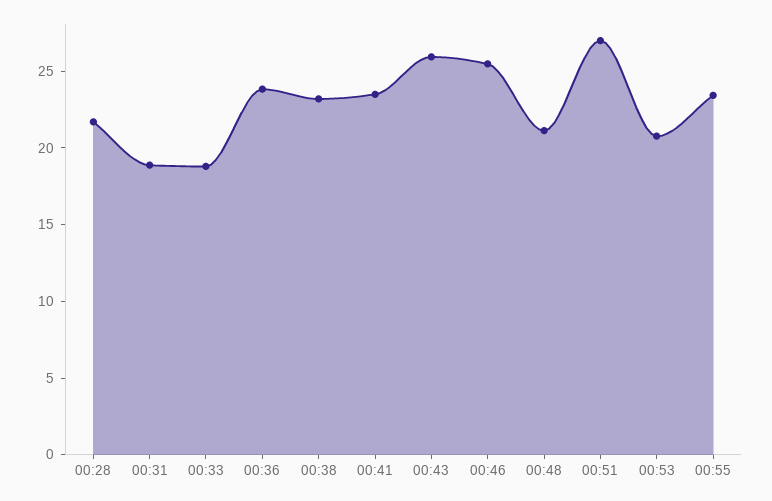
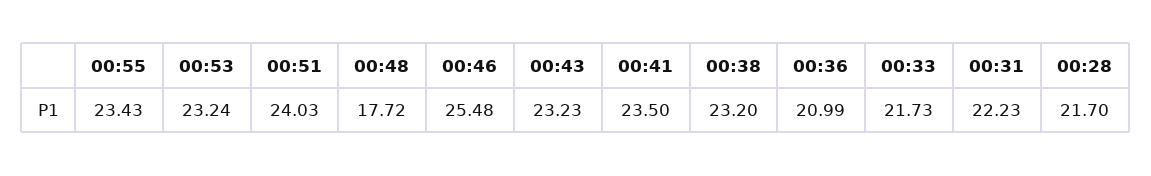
  {
    "00:28": 21.7,
-   "00:31": 19,
+   "00:31": 22.23,
-   "00:33": 19,
+   "00:33": 21.73,
-   "00:36": 24,
+   "00:36": 20.99,
    "00:38": 23.2,
    "00:41": 23.5,
-   "00:43": 26,
+   "00:43": 23.23,
    "00:46": 25.48,
-   "00:48": 21,
+   "00:48": 17.72,
-   "00:51": 27,
+   "00:51": 24.03,
-   "00:53": 21,
+   "00:53": 23.24,
    "00:55": 23.43
  }

